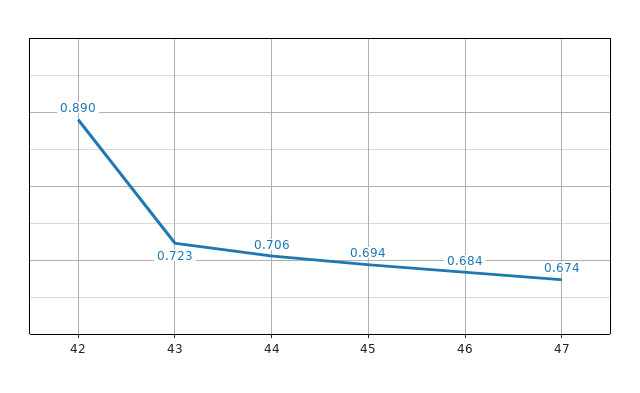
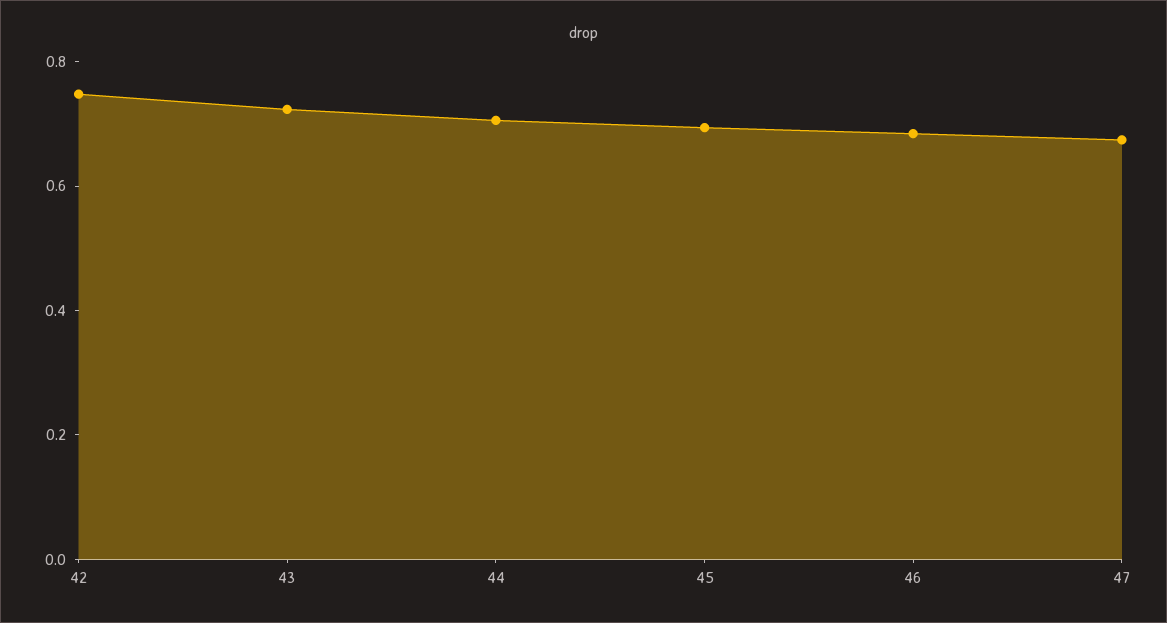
  {
-   "42": 0.89,
+   "42": 0.75,
    "43": 0.723,
    "44": 0.706,
    "45": 0.694,
    "46": 0.684,
    "47": 0.674
  }

